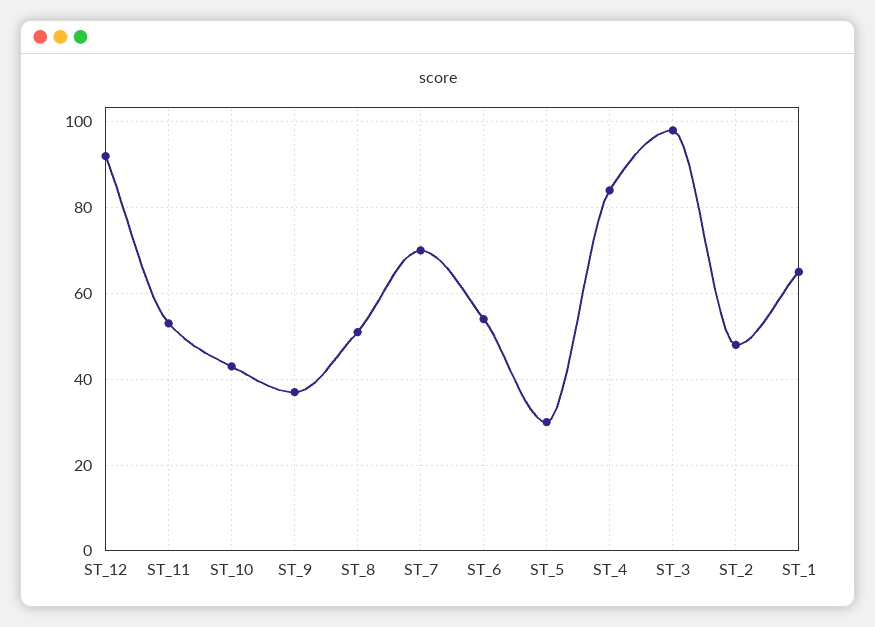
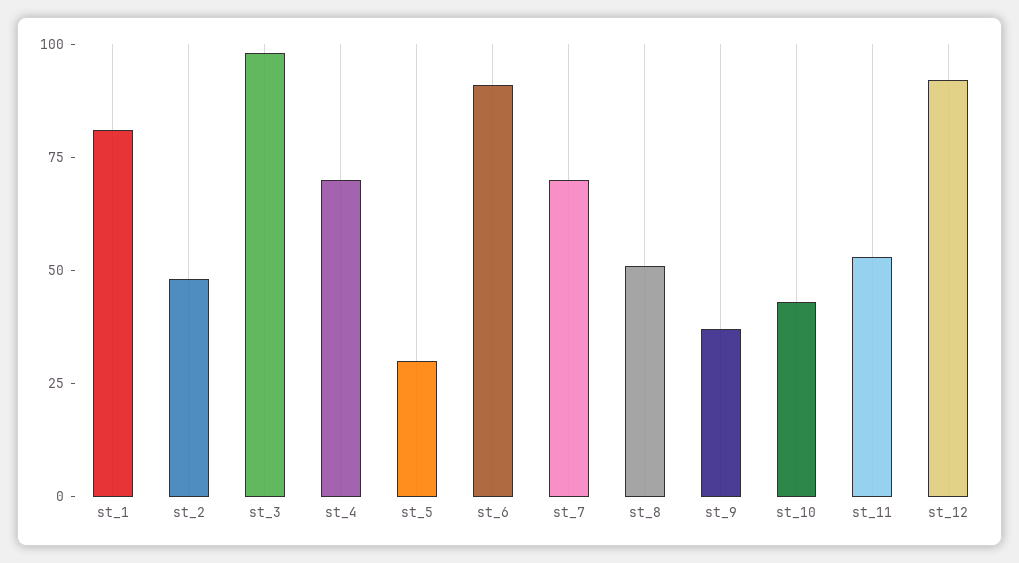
  {
    "ST_12": 90,
    "ST_11": 55,
    "ST_10": 45,
    "ST_9": 35,
    "ST_8": 50,
    "ST_7": 70,
-   "ST_6": 55,
+   "ST_6": 90,
    "ST_5": 30,
-   "ST_4": 85,
+   "ST_4": 70,
    "ST_3": 100,
    "ST_2": 50,
-   "ST_1": 65
+   "ST_1": 80
  }

